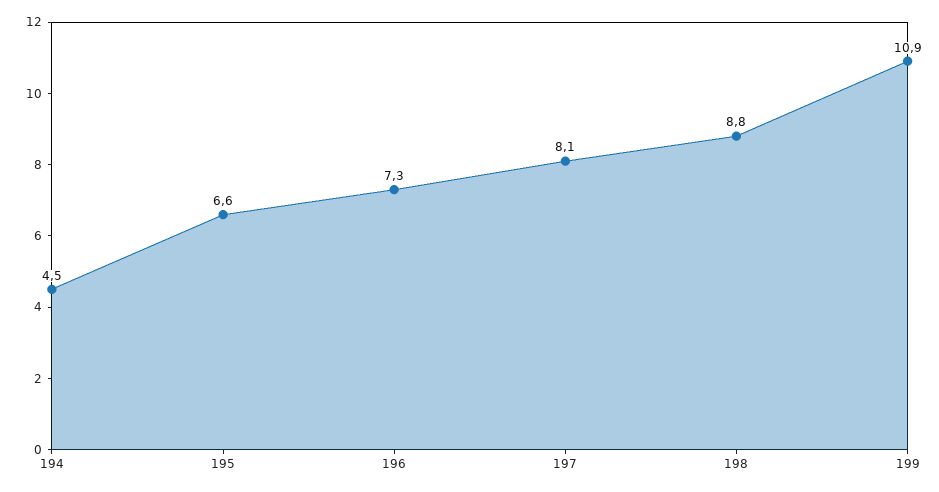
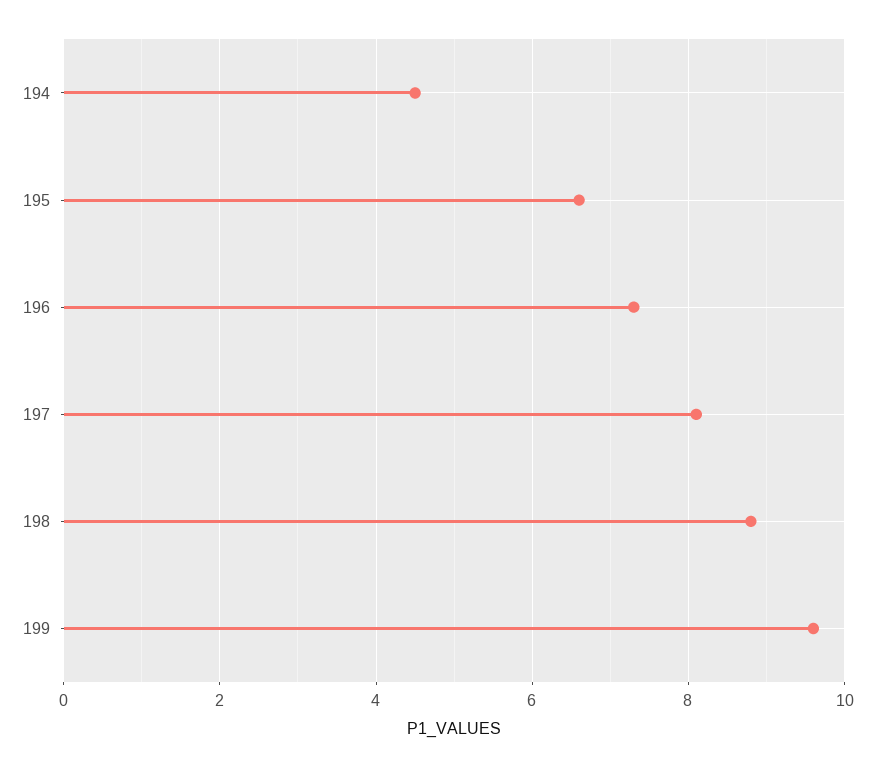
  {
    "194": 4.5,
    "195": 6.6,
    "196": 7.3,
    "197": 8.1,
    "198": 8.8,
-   "199": 10.9
+   "199": 9.5
  }

